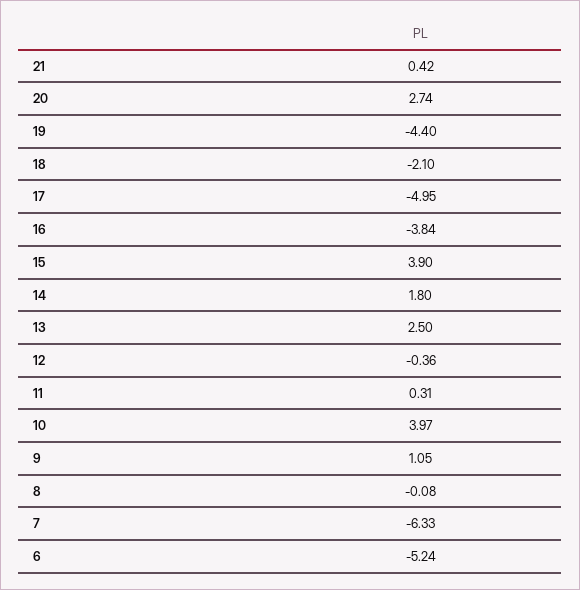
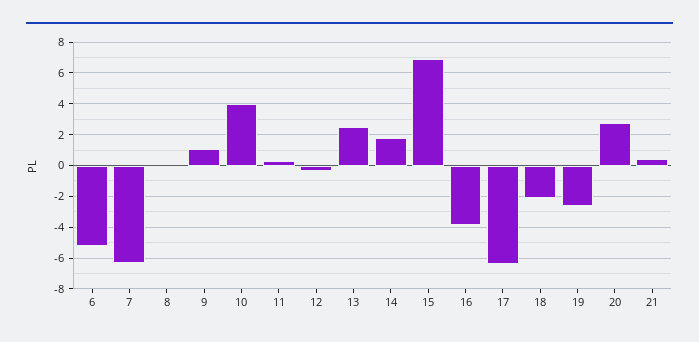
  {
    "21": 0.42,
    "20": 2.74,
-   "19": -4.4,
+   "19": -2.5,
    "18": -2.1,
-   "17": -4.95,
+   "17": -6.5,
    "16": -3.84,
-   "15": 3.9,
+   "15": 7,
    "14": 1.8,
    "13": 2.5,
    "12": -0.36,
    "11": 0.31,
    "10": 3.97,
    "9": 1.05,
    "8": -0.08,
    "7": -6.33,
    "6": -5.24
  }

